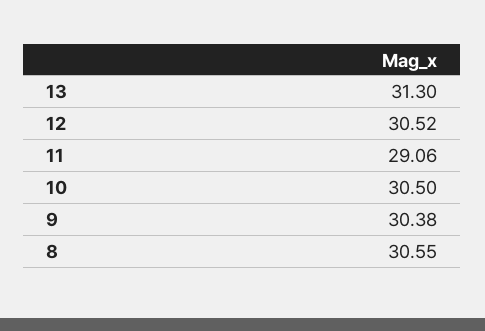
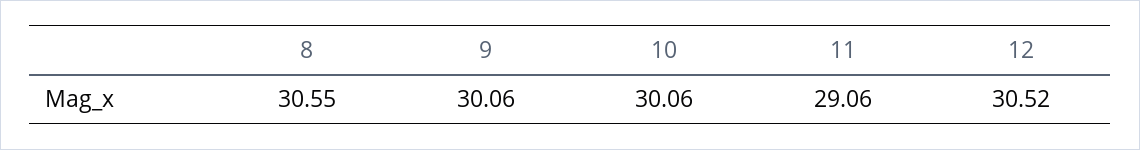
  {
-   "13": 31.3,
    "12": 30.52,
    "11": 29.06,
-   "10": 30.5,
+   "10": 30.06,
-   "9": 30.38,
+   "9": 30.06,
    "8": 30.55
  }

